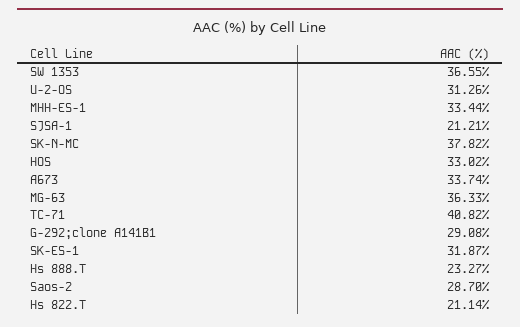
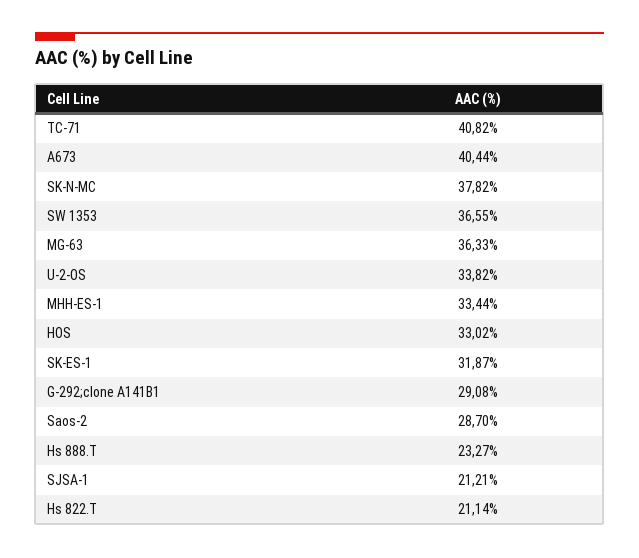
  {
    "SW 1353": 36.55,
-   "U-2-OS": 31.26,
+   "U-2-OS": 33.82,
    "MHH-ES-1": 33.44,
    "SJSA-1": 21.21,
    "SK-N-MC": 37.82,
    "HOS": 33.02,
-   "A673": 33.74,
+   "A673": 40.44,
    "MG-63": 36.33,
    "TC-71": 40.82,
    "G-292;clone A141B1": 29.08,
    "SK-ES-1": 31.87,
    "Hs 888.T": 23.27,
    "Saos-2": 28.7,
    "Hs 822.T": 21.14
  }

